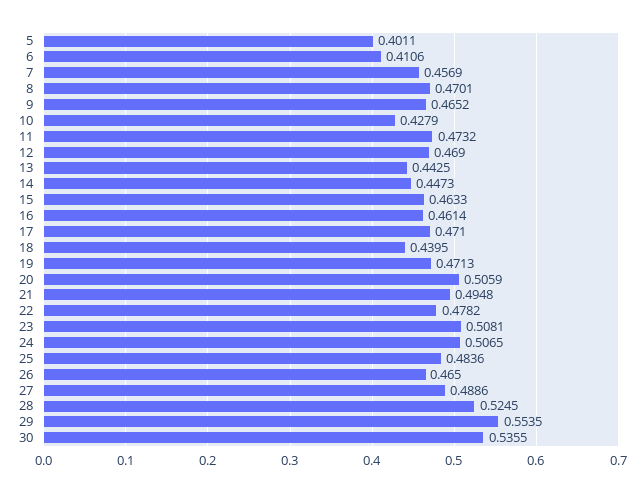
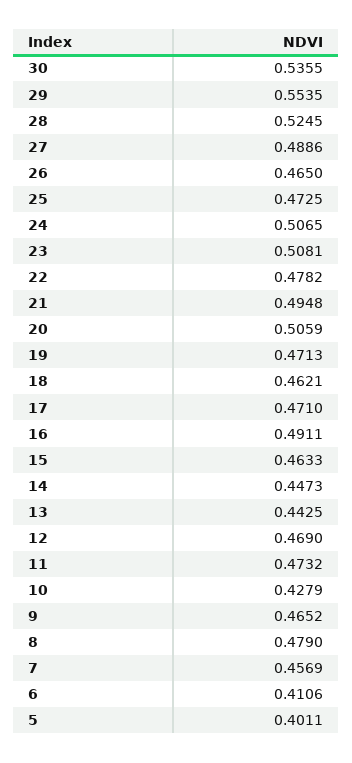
  {
    "5": 0.4011,
    "6": 0.4106,
    "7": 0.4569,
-   "8": 0.4701,
+   "8": 0.479,
    "9": 0.4652,
    "10": 0.4279,
    "11": 0.4732,
    "12": 0.469,
    "13": 0.4425,
    "14": 0.4473,
    "15": 0.4633,
-   "16": 0.4614,
+   "16": 0.4911,
    "17": 0.471,
-   "18": 0.4395,
+   "18": 0.4621,
    "19": 0.4713,
    "20": 0.5059,
    "21": 0.4948,
    "22": 0.4782,
    "23": 0.5081,
    "24": 0.5065,
-   "25": 0.4836,
+   "25": 0.4725,
    "26": 0.465,
    "27": 0.4886,
    "28": 0.5245,
    "29": 0.5535,
    "30": 0.5355
  }

